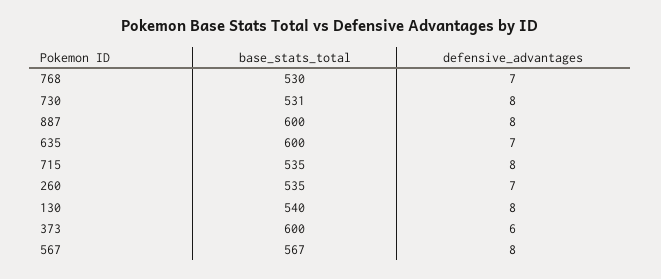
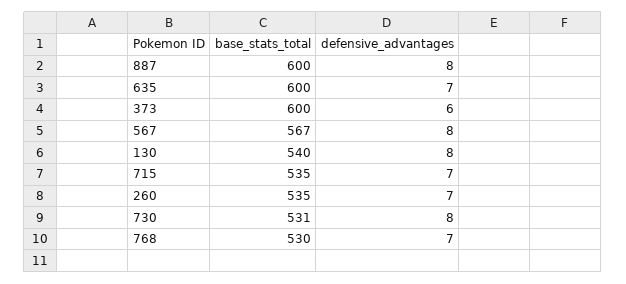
  {
    "base_stats_total": {
      "768": 530,
      "730": 531,
      "887": 600,
      "635": 600,
      "715": 535,
      "260": 535,
      "130": 540,
      "373": 600,
      "567": 567
    },
    "defensive_advantages": {
      "768": 7,
      "730": 8,
      "887": 8,
      "635": 7,
-     "715": 8,
+     "715": 7,
      "260": 7,
      "130": 8,
      "373": 6,
      "567": 8
    }
  }

